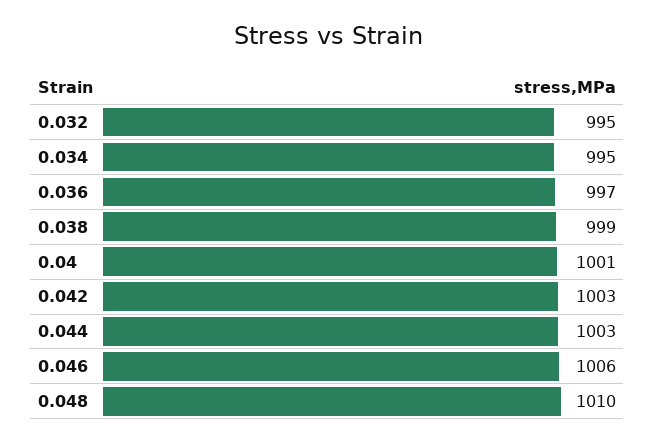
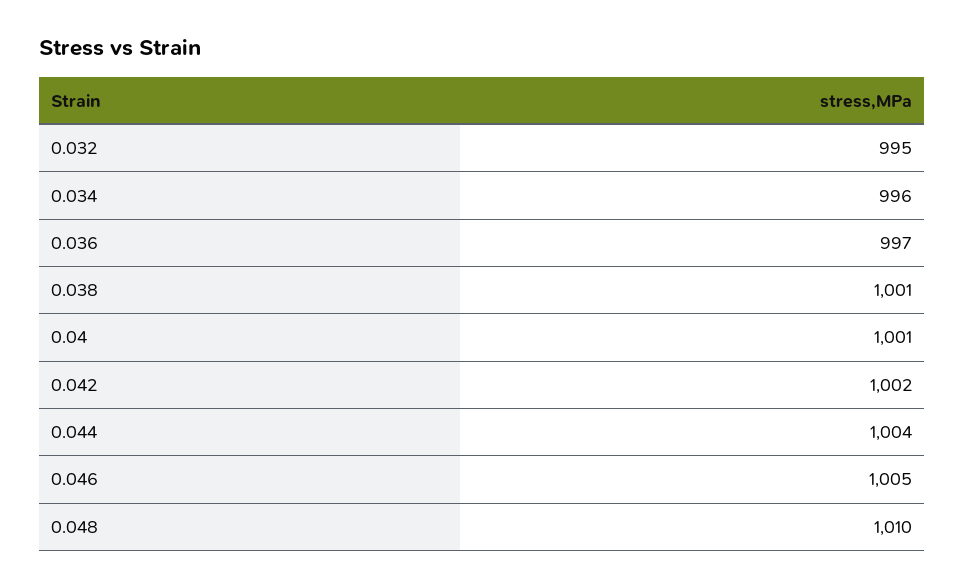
  {
    "0.032": 995,
-   "0.034": 995,
+   "0.034": 996,
    "0.036": 997,
-   "0.038": 999,
+   "0.038": 1001,
    "0.04": 1001,
-   "0.042": 1003,
+   "0.042": 1002,
-   "0.044": 1003,
+   "0.044": 1004,
-   "0.046": 1006,
+   "0.046": 1005,
    "0.048": 1010
  }

